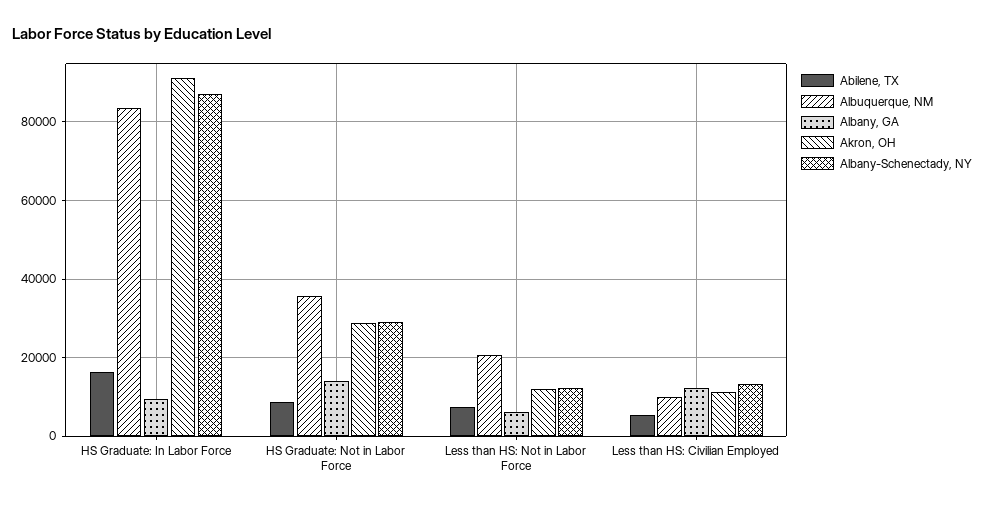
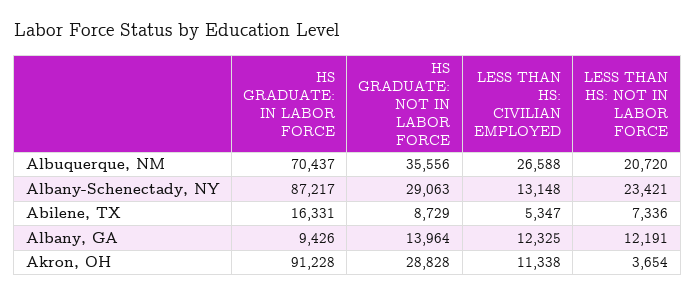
  {
    "Abilene, TX": {
      "HS Graduate: In Labor Force": 16331,
      "HS Graduate: Not in Labor Force": 8729,
      "Less than HS: Not in Labor Force": 7336,
      "Less than HS: Civilian Employed": 5347
    },
    "Albuquerque, NM": {
-     "HS Graduate: In Labor Force": 84000,
+     "HS Graduate: In Labor Force": 70437,
      "HS Graduate: Not in Labor Force": 35556,
      "Less than HS: Not in Labor Force": 20720,
-     "Less than HS: Civilian Employed": 10000
+     "Less than HS: Civilian Employed": 26588
    },
    "Albany, GA": {
      "HS Graduate: In Labor Force": 9426,
      "HS Graduate: Not in Labor Force": 13964,
-     "Less than HS: Not in Labor Force": 6000,
+     "Less than HS: Not in Labor Force": 12191,
      "Less than HS: Civilian Employed": 12325
    },
    "Akron, OH": {
      "HS Graduate: In Labor Force": 91228,
      "HS Graduate: Not in Labor Force": 28828,
-     "Less than HS: Not in Labor Force": 12000,
+     "Less than HS: Not in Labor Force": 3654,
      "Less than HS: Civilian Employed": 11338
    },
    "Albany-Schenectady, NY": {
      "HS Graduate: In Labor Force": 87217,
      "HS Graduate: Not in Labor Force": 29063,
-     "Less than HS: Not in Labor Force": 12000,
+     "Less than HS: Not in Labor Force": 23421,
      "Less than HS: Civilian Employed": 13148
    }
  }

